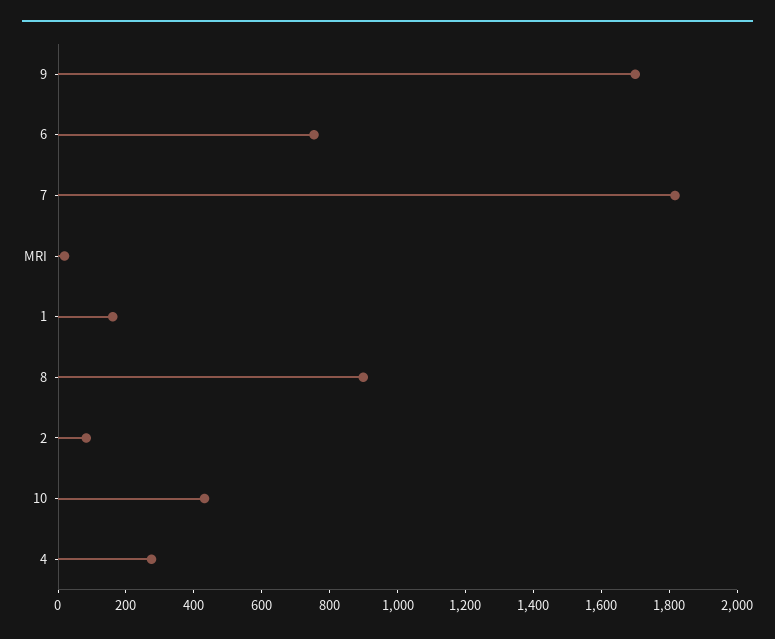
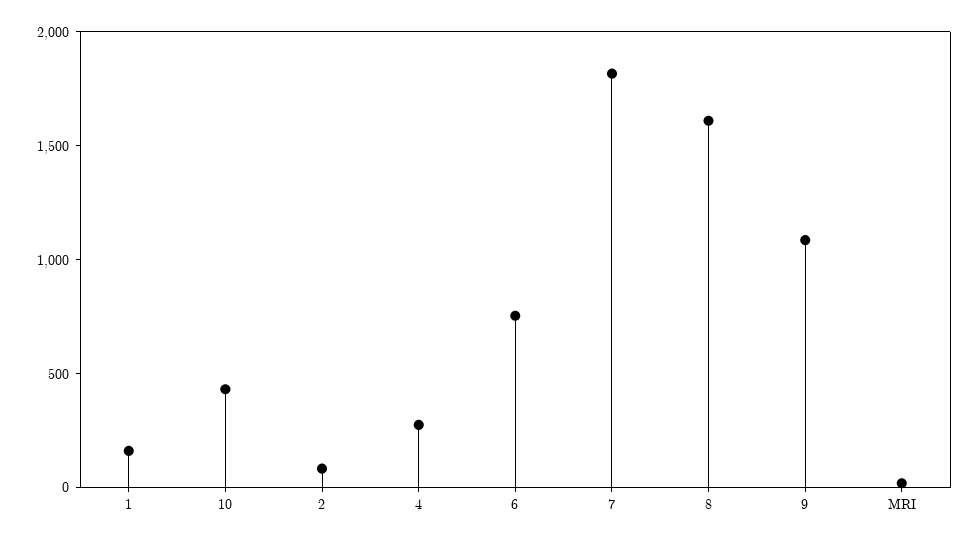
  {
-   "9": 1700,
+   "9": 1100,
    "6": 750,
    "7": 1800,
    "MRI": 0,
    "1": 150,
-   "8": 900,
+   "8": 1600,
    "2": 100,
    "10": 450,
    "4": 300
  }

